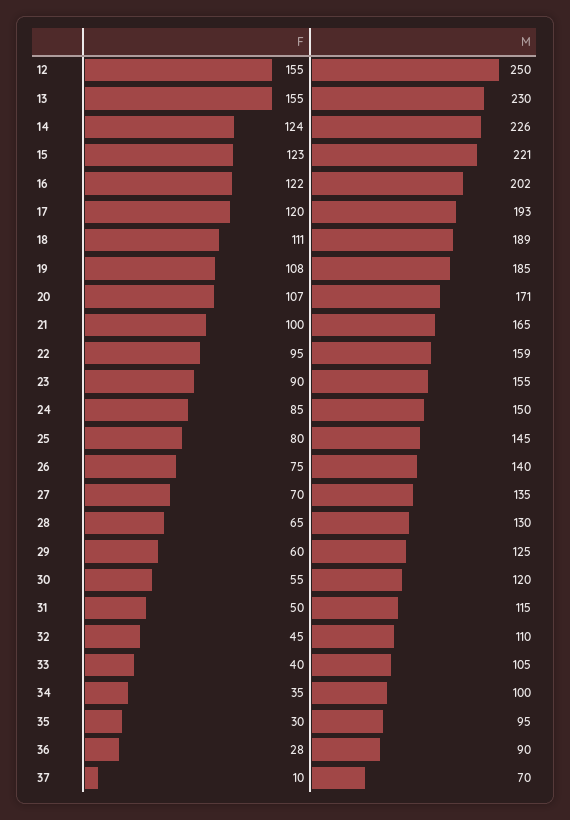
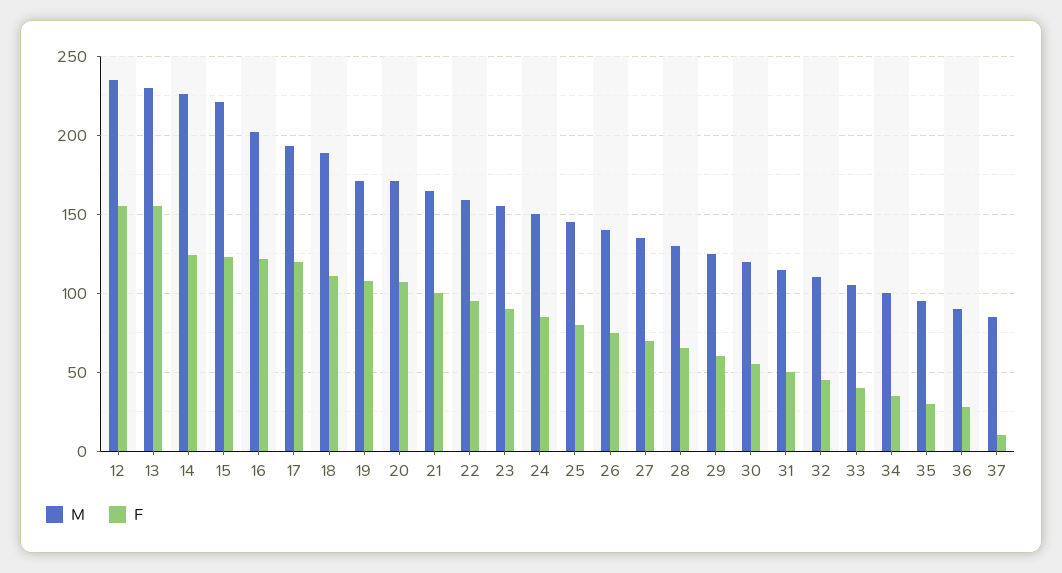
  {
    "F": {
      "12": 155,
      "13": 155,
      "14": 124,
      "15": 123,
      "16": 122,
      "17": 120,
      "18": 111,
      "19": 108,
      "20": 107,
      "21": 100,
      "22": 95,
      "23": 90,
      "24": 85,
      "25": 80,
      "26": 75,
      "27": 70,
      "28": 65,
      "29": 60,
      "30": 55,
      "31": 50,
      "32": 45,
      "33": 40,
      "34": 35,
      "35": 30,
      "36": 28,
      "37": 10
    },
    "M": {
-     "12": 250,
+     "12": 235,
      "13": 230,
      "14": 226,
      "15": 221,
      "16": 202,
      "17": 193,
      "18": 189,
-     "19": 185,
+     "19": 170,
      "20": 171,
      "21": 165,
      "22": 159,
      "23": 155,
      "24": 150,
      "25": 145,
      "26": 140,
      "27": 135,
      "28": 130,
      "29": 125,
      "30": 120,
      "31": 115,
      "32": 110,
      "33": 105,
      "34": 100,
      "35": 95,
      "36": 90,
-     "37": 70
+     "37": 85
    }
  }

